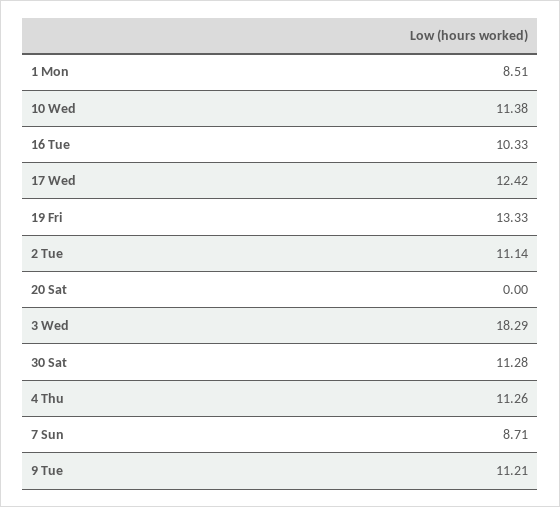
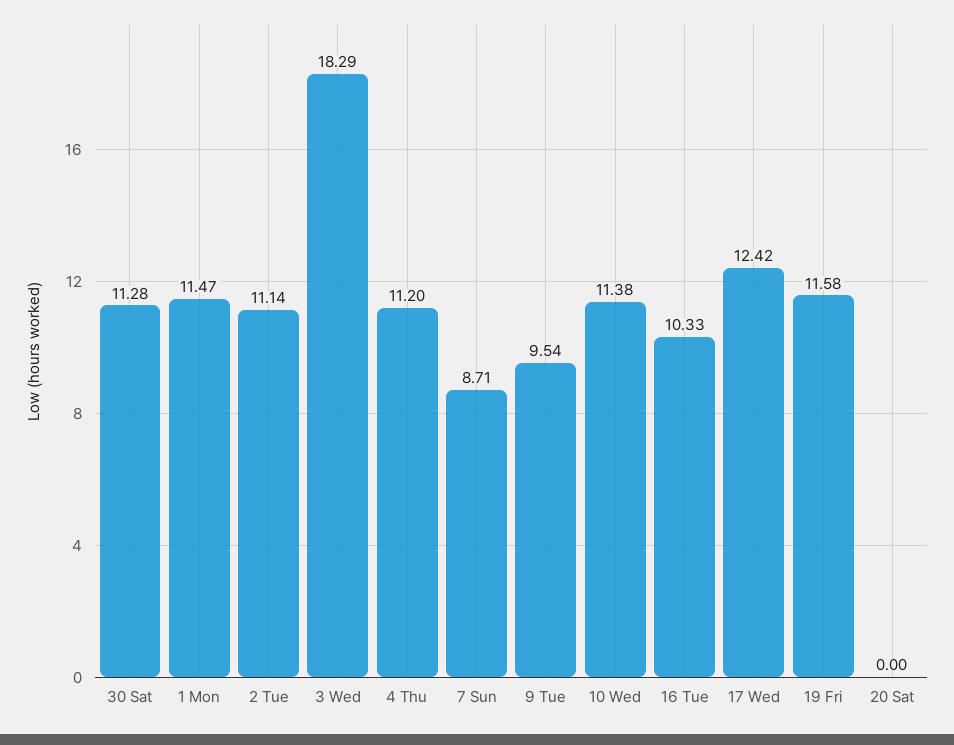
  {
-   "1 Mon": 8.51,
+   "1 Mon": 11.47,
    "10 Wed": 11.38,
    "16 Tue": 10.33,
    "17 Wed": 12.42,
-   "19 Fri": 13.33,
+   "19 Fri": 11.58,
    "2 Tue": 11.14,
    "20 Sat": 0,
    "3 Wed": 18.29,
    "30 Sat": 11.28,
-   "4 Thu": 11.26,
+   "4 Thu": 11.2,
    "7 Sun": 8.71,
-   "9 Tue": 11.21
+   "9 Tue": 9.54
  }

